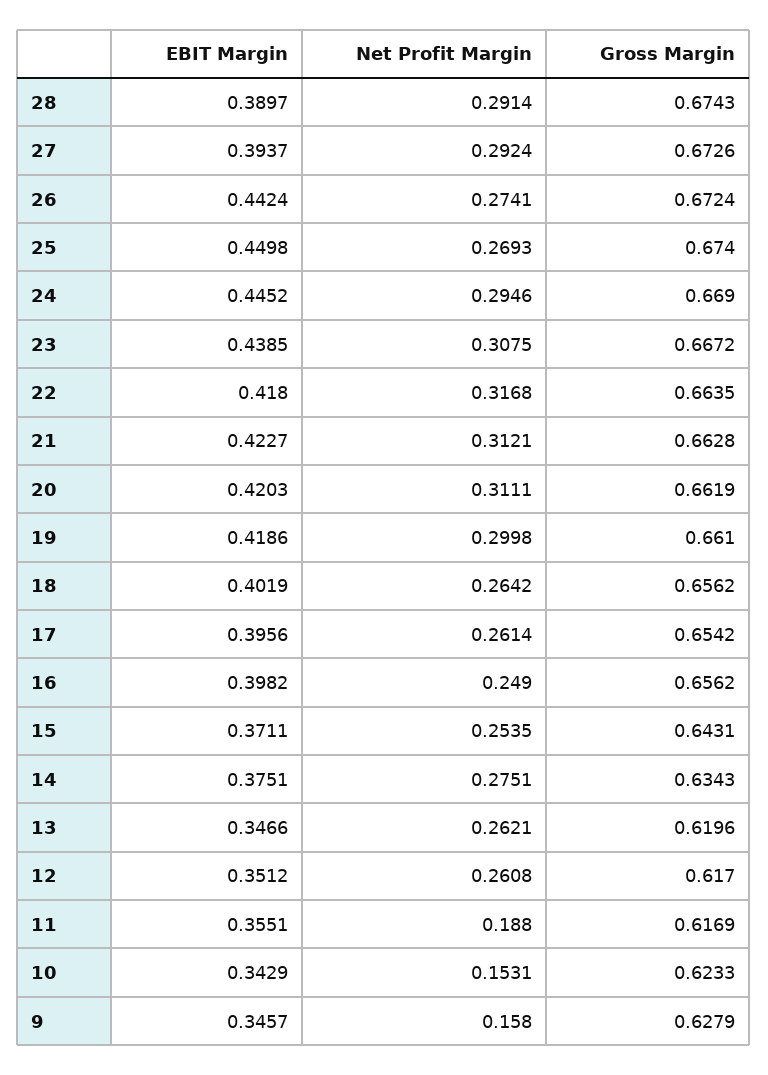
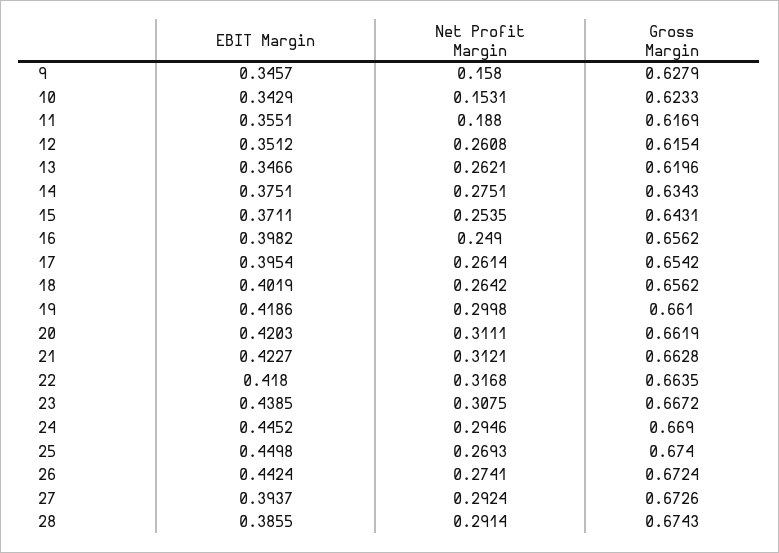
  {
    "EBIT Margin": {
-     "28": 0.3897,
+     "28": 0.3855,
      "27": 0.3937,
      "26": 0.4424,
      "25": 0.4498,
      "24": 0.4452,
      "23": 0.4385,
      "22": 0.418,
      "21": 0.4227,
      "20": 0.4203,
      "19": 0.4186,
      "18": 0.4019,
-     "17": 0.3956,
+     "17": 0.3954,
      "16": 0.3982,
      "15": 0.3711,
      "14": 0.3751,
      "13": 0.3466,
      "12": 0.3512,
      "11": 0.3551,
      "10": 0.3429,
      "9": 0.3457
    },
    "Net Profit Margin": {
      "28": 0.2914,
      "27": 0.2924,
      "26": 0.2741,
      "25": 0.2693,
      "24": 0.2946,
      "23": 0.3075,
      "22": 0.3168,
      "21": 0.3121,
      "20": 0.3111,
      "19": 0.2998,
      "18": 0.2642,
      "17": 0.2614,
      "16": 0.249,
      "15": 0.2535,
      "14": 0.2751,
      "13": 0.2621,
      "12": 0.2608,
      "11": 0.188,
      "10": 0.1531,
      "9": 0.158
    },
    "Gross Margin": {
      "28": 0.6743,
      "27": 0.6726,
      "26": 0.6724,
      "25": 0.674,
      "24": 0.669,
      "23": 0.6672,
      "22": 0.6635,
      "21": 0.6628,
      "20": 0.6619,
      "19": 0.661,
      "18": 0.6562,
      "17": 0.6542,
      "16": 0.6562,
      "15": 0.6431,
      "14": 0.6343,
      "13": 0.6196,
-     "12": 0.617,
+     "12": 0.6154,
      "11": 0.6169,
      "10": 0.6233,
      "9": 0.6279
    }
  }

